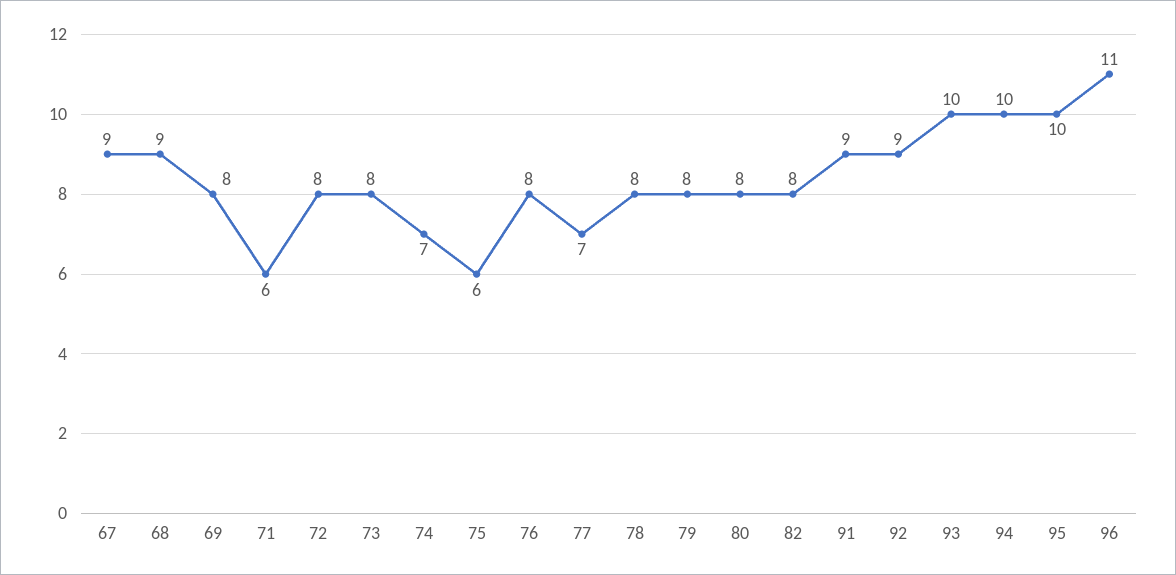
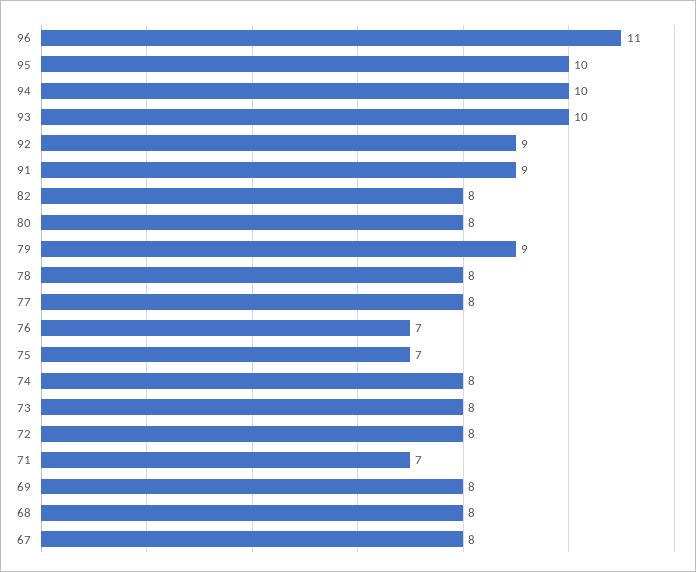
  {
-   "67": 9,
+   "67": 8,
-   "68": 9,
+   "68": 8,
    "69": 8,
-   "71": 6,
+   "71": 7,
    "72": 8,
    "73": 8,
-   "74": 7,
+   "74": 8,
-   "75": 6,
+   "75": 7,
-   "76": 8,
+   "76": 7,
-   "77": 7,
+   "77": 8,
    "78": 8,
-   "79": 8,
+   "79": 9,
    "80": 8,
    "82": 8,
    "91": 9,
    "92": 9,
    "93": 10,
    "94": 10,
    "95": 10,
    "96": 11
  }

